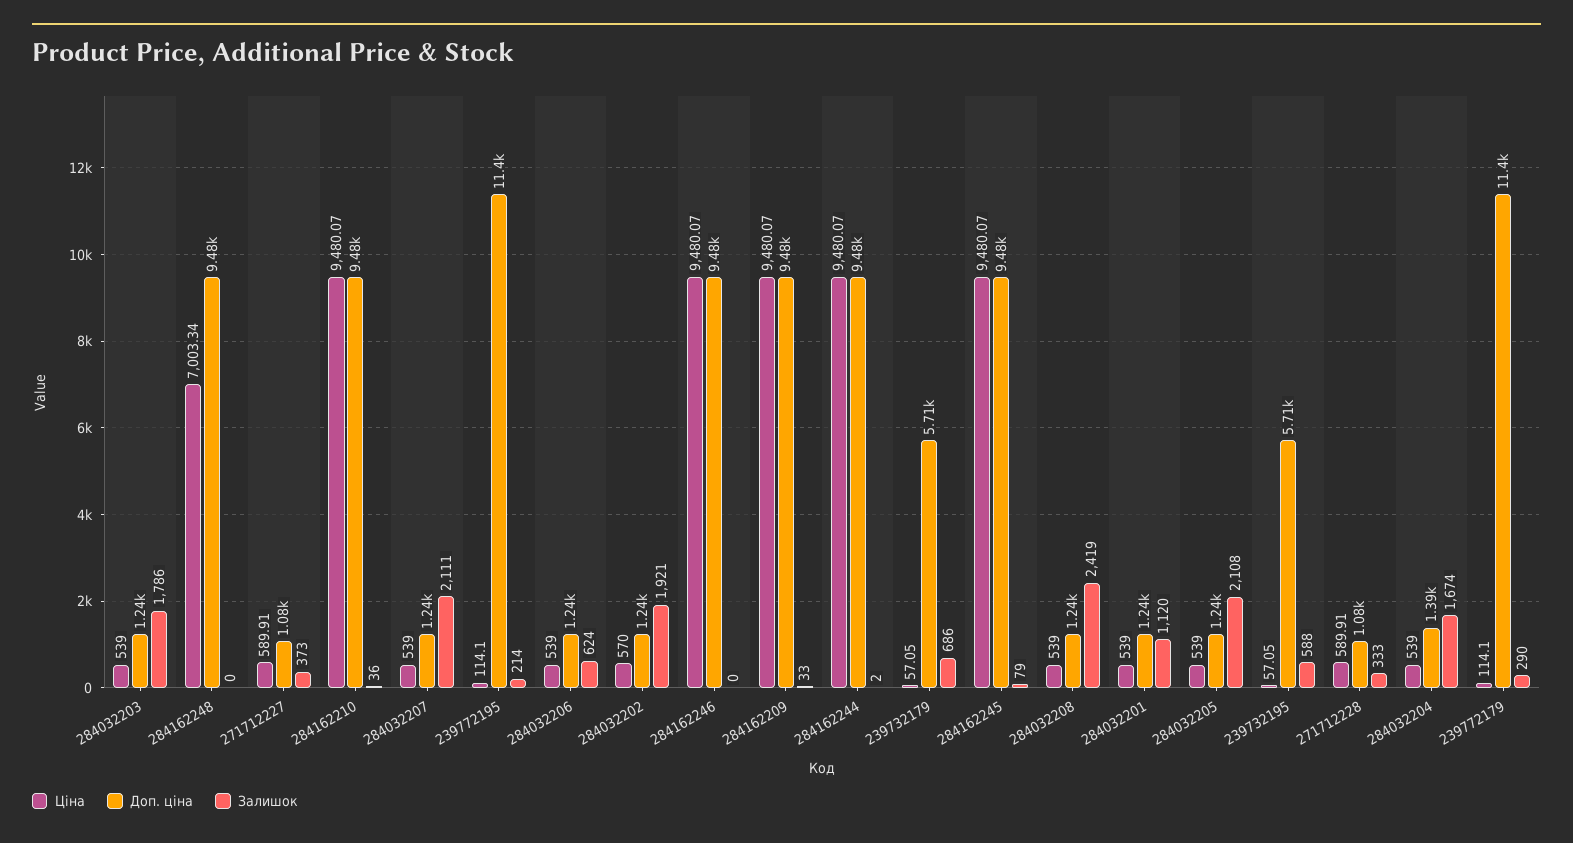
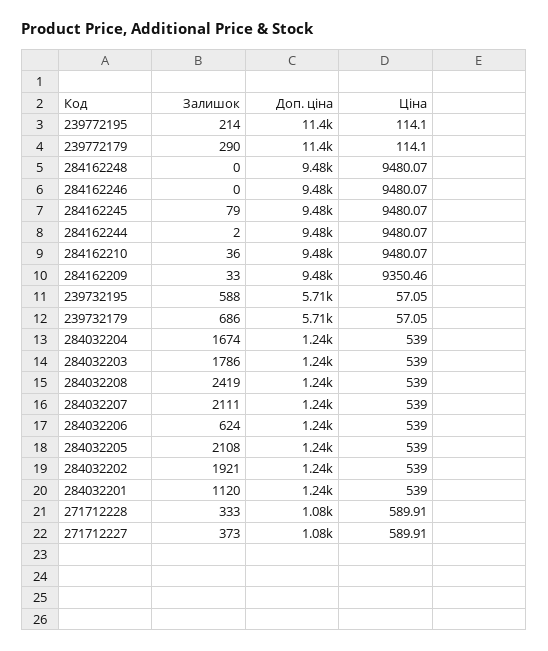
  {
    "Ціна": {
      "284032203": 539,
-     "284162248": 7003.34,
+     "284162248": 9480.07,
      "271712227": 589.91,
      "284162210": 9480.07,
      "284032207": 539,
      "239772195": 114.1,
      "284032206": 539,
-     "284032202": 570,
+     "284032202": 539,
      "284162246": 9480.07,
-     "284162209": 9480.07,
+     "284162209": 9350.46,
      "284162244": 9480.07,
      "239732179": 57.05,
      "284162245": 9480.07,
      "284032208": 539,
      "284032201": 539,
      "284032205": 539,
      "239732195": 57.05,
      "271712228": 589.91,
      "284032204": 539,
      "239772179": 114.1
    },
    "Доп. ціна": {
      "284032203": 1240,
      "284162248": 9480,
      "271712227": 1080,
      "284162210": 9480,
      "284032207": 1240,
      "239772195": 11400,
      "284032206": 1240,
      "284032202": 1240,
      "284162246": 9480,
      "284162209": 9480,
      "284162244": 9480,
      "239732179": 5710,
      "284162245": 9480,
      "284032208": 1240,
      "284032201": 1240,
      "284032205": 1240,
      "239732195": 5710,
      "271712228": 1080,
-     "284032204": 1390,
+     "284032204": 1240,
      "239772179": 11400
    },
    "Залишок": {
      "284032203": 1786,
      "284162248": 0,
      "271712227": 373,
      "284162210": 36,
      "284032207": 2111,
      "239772195": 214,
      "284032206": 624,
      "284032202": 1921,
      "284162246": 0,
      "284162209": 33,
      "284162244": 2,
      "239732179": 686,
      "284162245": 79,
      "284032208": 2419,
      "284032201": 1120,
      "284032205": 2108,
      "239732195": 588,
      "271712228": 333,
      "284032204": 1674,
      "239772179": 290
    }
  }

